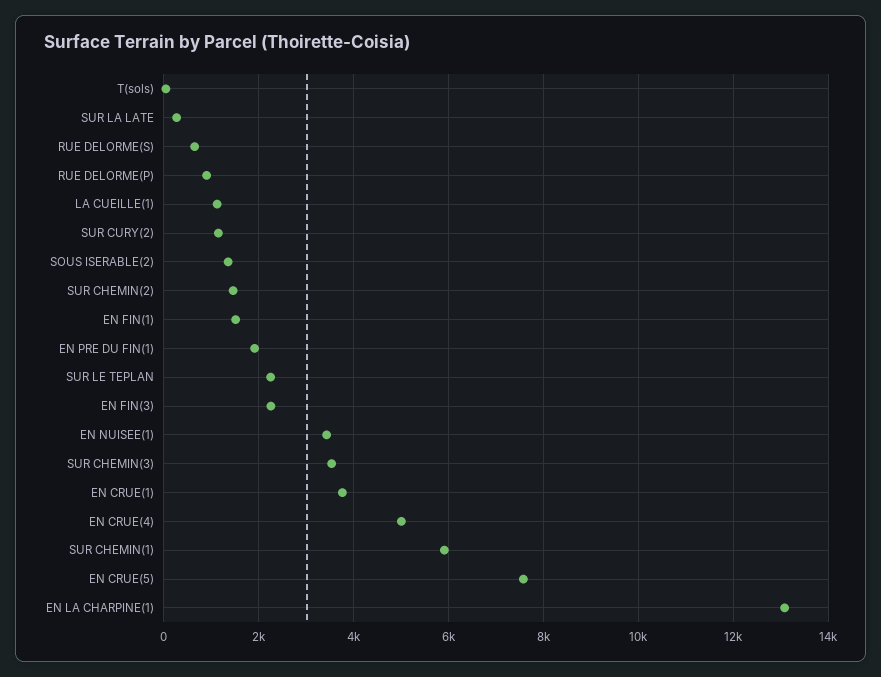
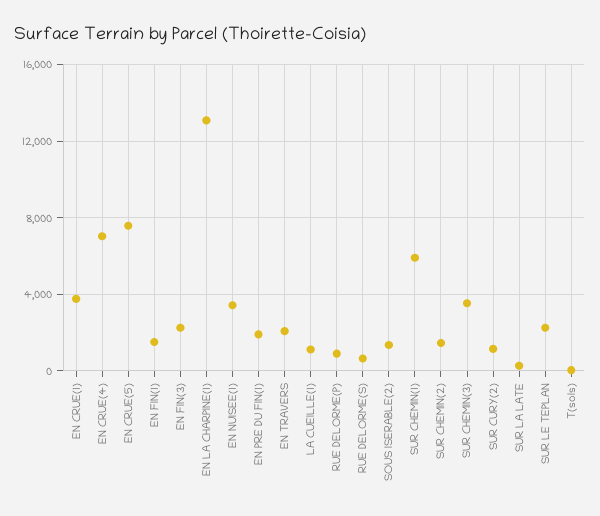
  {
    "T(sols)": 0,
    "SUR LA LATE": 200,
    "RUE DELORME(S)": 600,
    "RUE DELORME(P)": 1000,
    "LA CUEILLE(1)": 1200,
    "SUR CURY(2)": 1200,
    "SOUS ISERABLE(2)": 1400,
    "SUR CHEMIN(2)": 1400,
    "EN FIN(1)": 1600,
    "EN PRE DU FIN(1)": 2000,
    "SUR LE TEPLAN": 2200,
    "EN FIN(3)": 2200,
    "EN NUISEE(1)": 3400,
    "SUR CHEMIN(3)": 3600,
    "EN CRUE(1)": 3800,
-   "EN CRUE(4)": 5000,
+   "EN CRUE(4)": 7000,
    "SUR CHEMIN(1)": 6000,
    "EN CRUE(5)": 7600,
-   "EN LA CHARPINE(1)": 13000
+   "EN LA CHARPINE(1)": 13000,
+   "EN TRAVERS": 2000
  }

